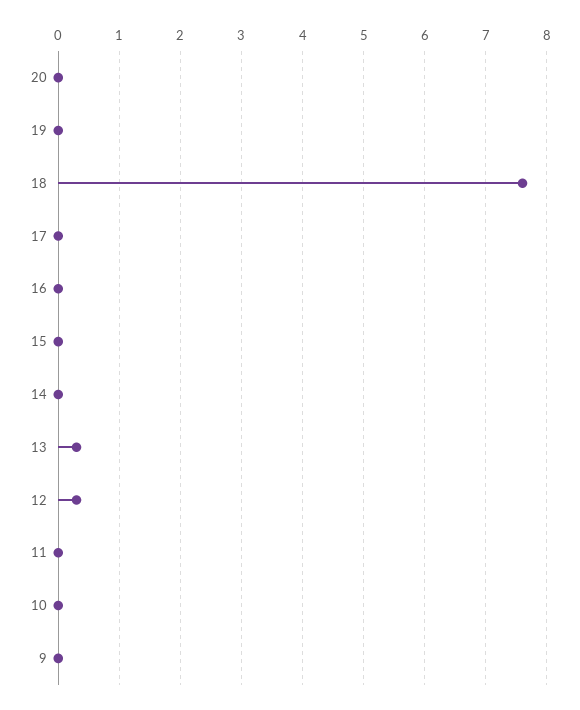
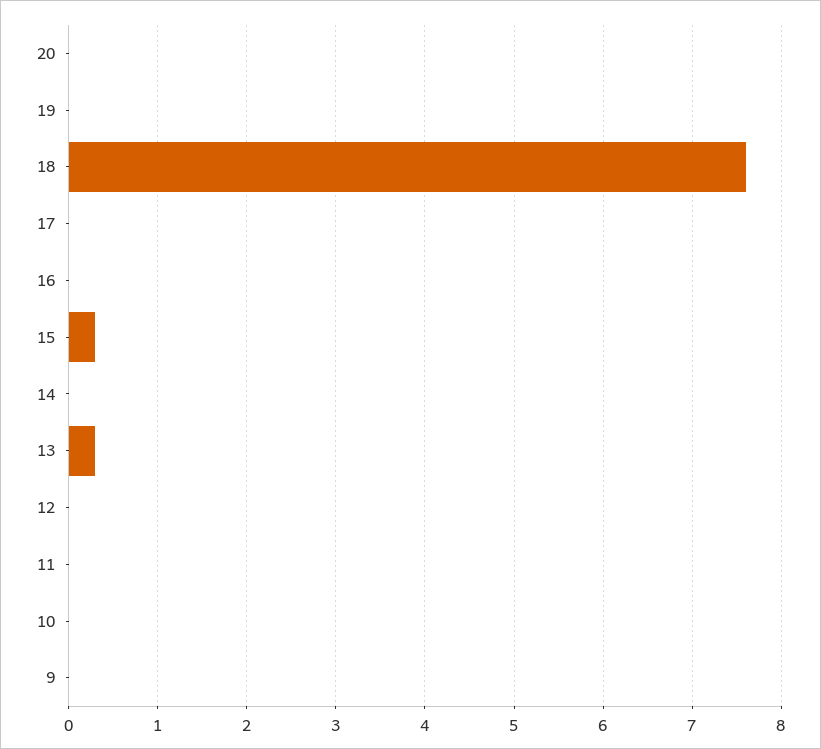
  {
    "20": 0,
    "19": 0,
    "18": 7.6,
    "17": 0,
    "16": 0,
-   "15": 0,
+   "15": 0.3,
    "14": 0,
    "13": 0.3,
-   "12": 0.3,
+   "12": 0,
    "11": 0,
    "10": 0,
    "9": 0
  }

